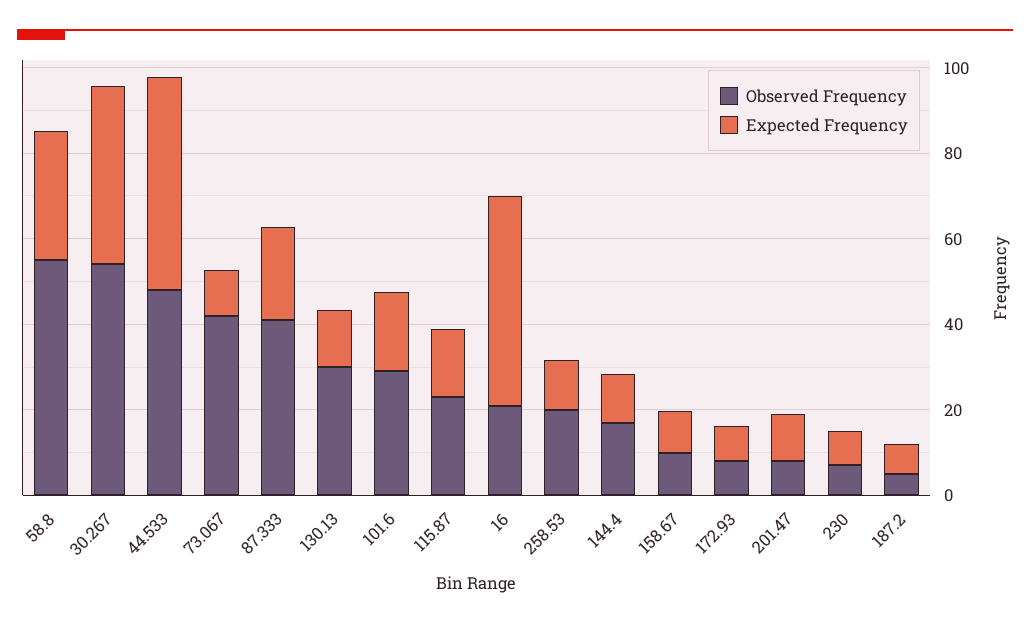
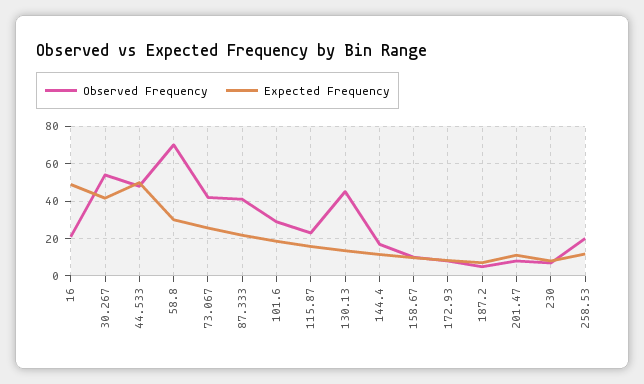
  {
    "Observed Frequency": {
-     "58.8": 55,
+     "58.8": 70,
      "30.267": 55,
      "44.533": 50,
      "73.067": 40,
      "87.333": 40,
-     "130.13": 30,
+     "130.13": 45,
      "101.6": 30,
      "115.87": 25,
      "16": 20,
      "258.53": 20,
      "144.4": 15,
      "158.67": 10,
      "172.93": 10,
      "201.47": 10,
      "230": 5,
      "187.2": 5
    },
    "Expected Frequency": {
      "58.8": 30,
      "30.267": 40,
      "44.533": 50,
-     "73.067": 10,
+     "73.067": 25,
      "87.333": 20,
      "130.13": 15,
      "101.6": 20,
      "115.87": 15,
      "16": 50,
      "258.53": 10,
      "144.4": 10,
      "158.67": 10,
      "172.93": 10,
      "201.47": 10,
      "230": 10,
      "187.2": 5
    }
  }

